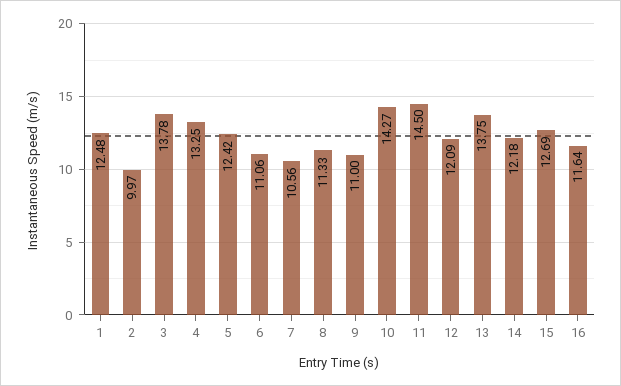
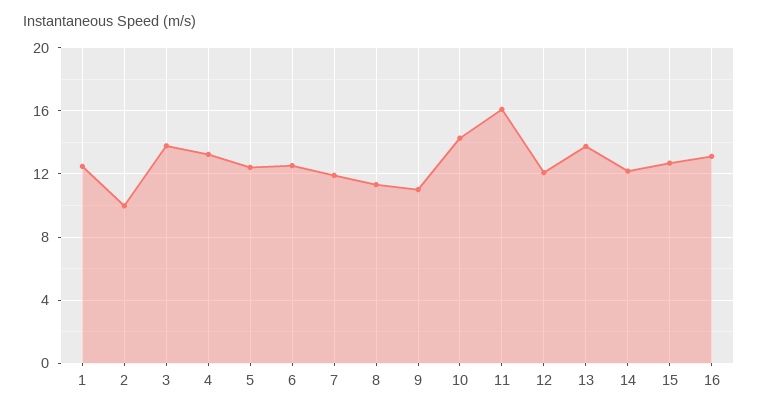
  {
    "1": 12.48,
    "2": 9.97,
    "3": 13.78,
    "4": 13.25,
    "5": 12.42,
-   "6": 11.06,
+   "6": 12.5,
-   "7": 10.56,
+   "7": 12,
    "8": 11.33,
    "9": 11,
    "10": 14.27,
-   "11": 14.5,
+   "11": 16,
    "12": 12.09,
    "13": 13.75,
    "14": 12.18,
    "15": 12.69,
-   "16": 11.64
+   "16": 13
  }

